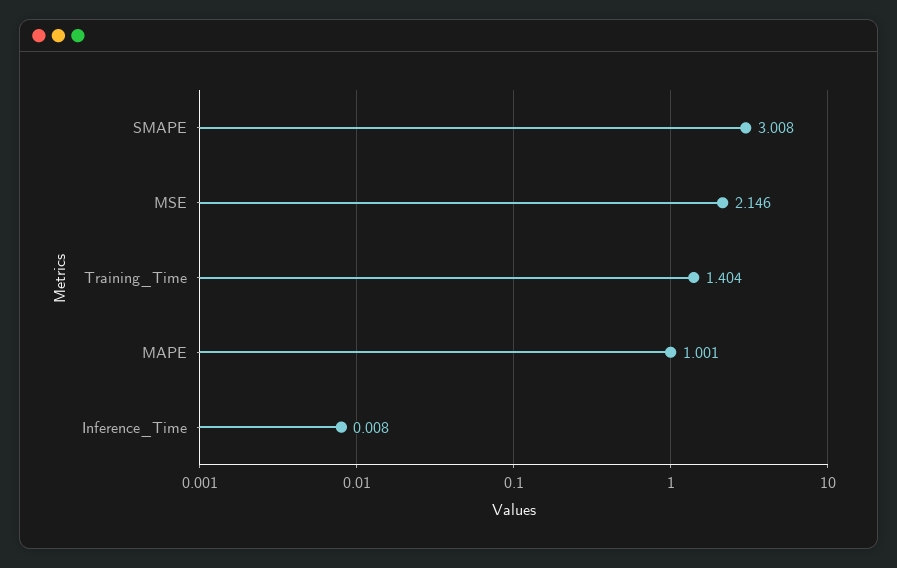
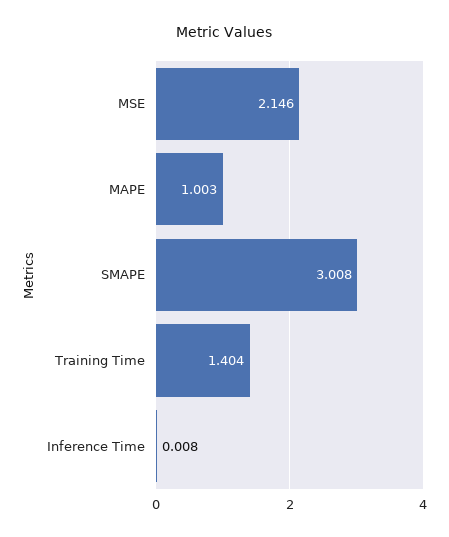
  {
    "SMAPE": 3.008,
    "MSE": 2.146,
    "Training_Time": 1.404,
-   "MAPE": 1.001,
+   "MAPE": 1.003,
    "Inference_Time": 0.008
  }

